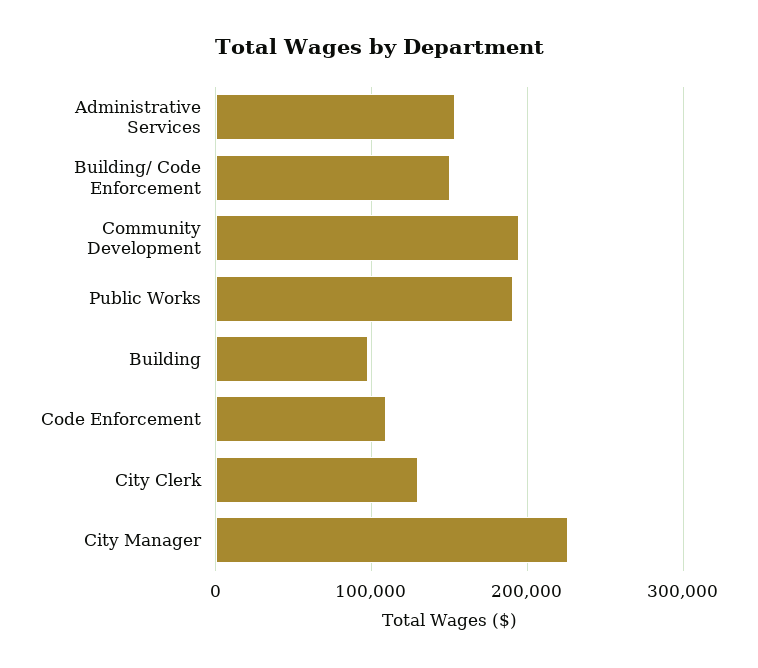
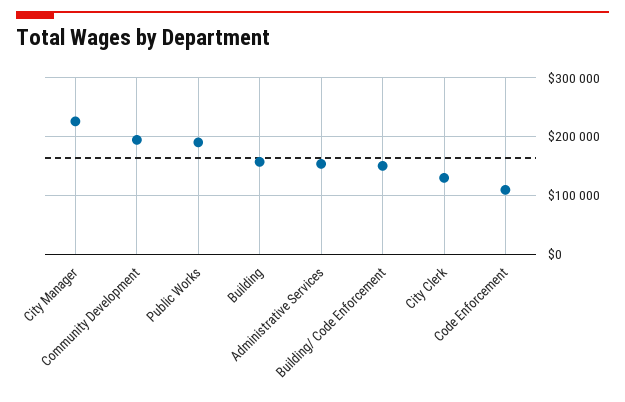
  {
    "Administrative Services": 150000,
    "Building/ Code Enforcement": 150000,
    "Community Development": 190000,
    "Public Works": 190000,
-   "Building": 100000,
+   "Building": 160000,
    "Code Enforcement": 110000,
    "City Clerk": 130000,
    "City Manager": 230000
  }

